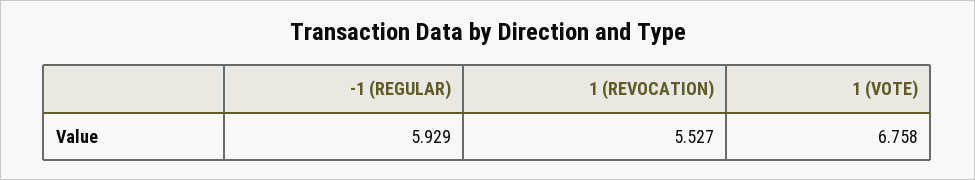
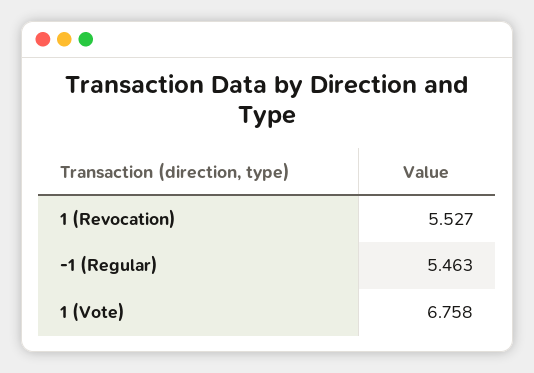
  {
-   "-1 (REGULAR)": 5.929,
+   "-1 (REGULAR)": 5.463,
    "1 (REVOCATION)": 5.527,
    "1 (VOTE)": 6.758
  }

